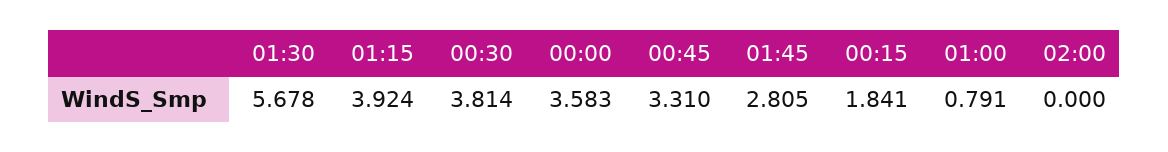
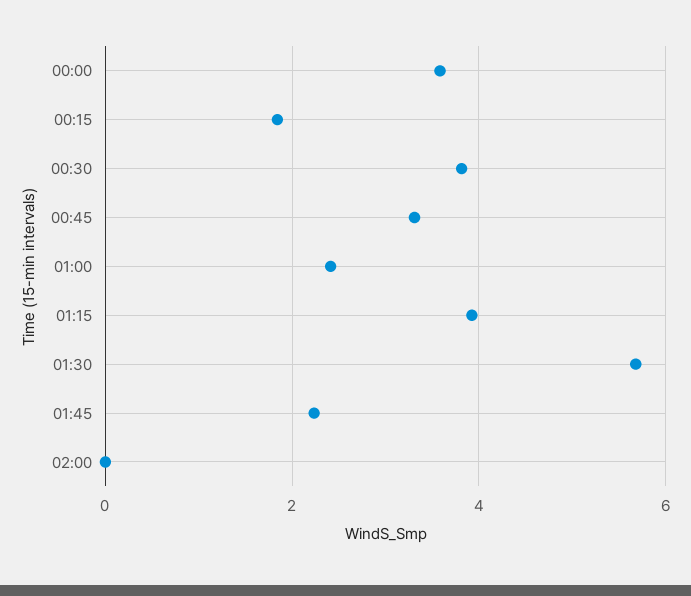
  {
    "01:30": 5.678,
    "01:15": 3.924,
    "00:30": 3.814,
    "00:00": 3.583,
    "00:45": 3.31,
-   "01:45": 2.805,
+   "01:45": 2.2,
    "00:15": 1.841,
-   "01:00": 0.791,
+   "01:00": 2.4,
    "02:00": 0
  }

